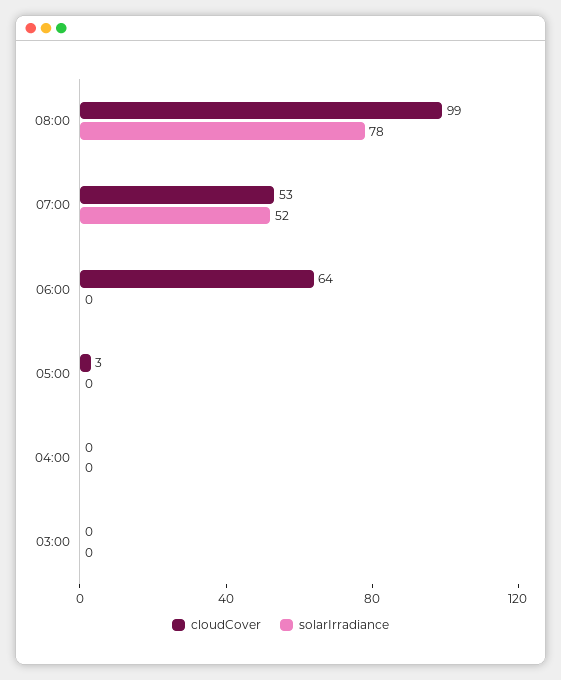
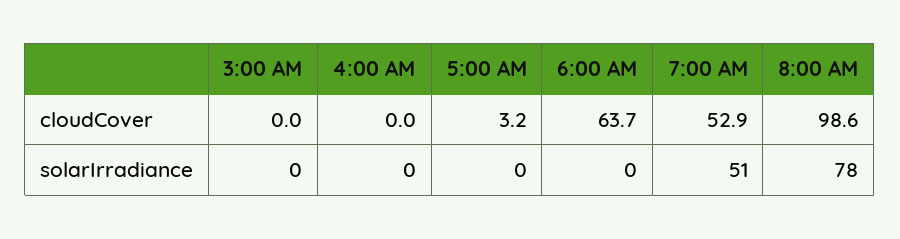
  {
    "cloudCover": {
      "08:00": 98.6,
      "07:00": 52.9,
      "06:00": 63.7,
      "05:00": 3.2,
      "04:00": 0,
      "03:00": 0
    },
    "solarIrradiance": {
      "08:00": 78,
-     "07:00": 52,
+     "07:00": 51,
      "06:00": 0,
      "05:00": 0,
      "04:00": 0,
      "03:00": 0
    }
  }

